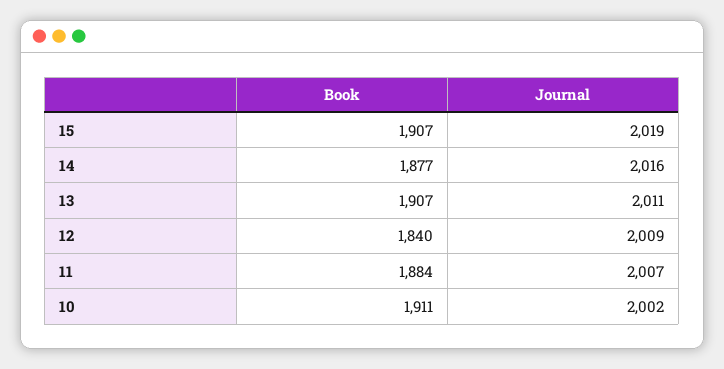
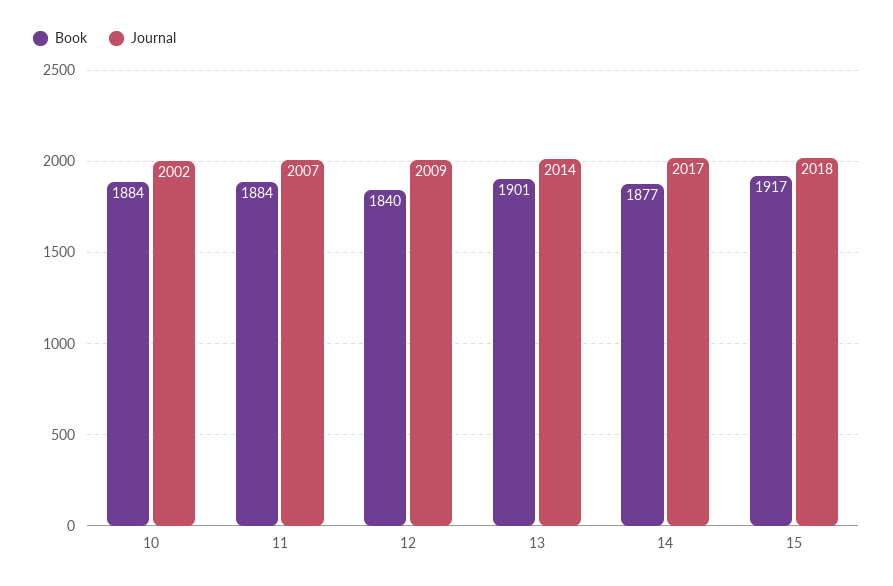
  {
    "Book": {
-     "15": 1907,
+     "15": 1917,
      "14": 1877,
-     "13": 1907,
+     "13": 1901,
      "12": 1840,
      "11": 1884,
-     "10": 1911
+     "10": 1884
    },
    "Journal": {
-     "15": 2019,
+     "15": 2018,
-     "14": 2016,
+     "14": 2017,
-     "13": 2011,
+     "13": 2014,
      "12": 2009,
      "11": 2007,
      "10": 2002
    }
  }

